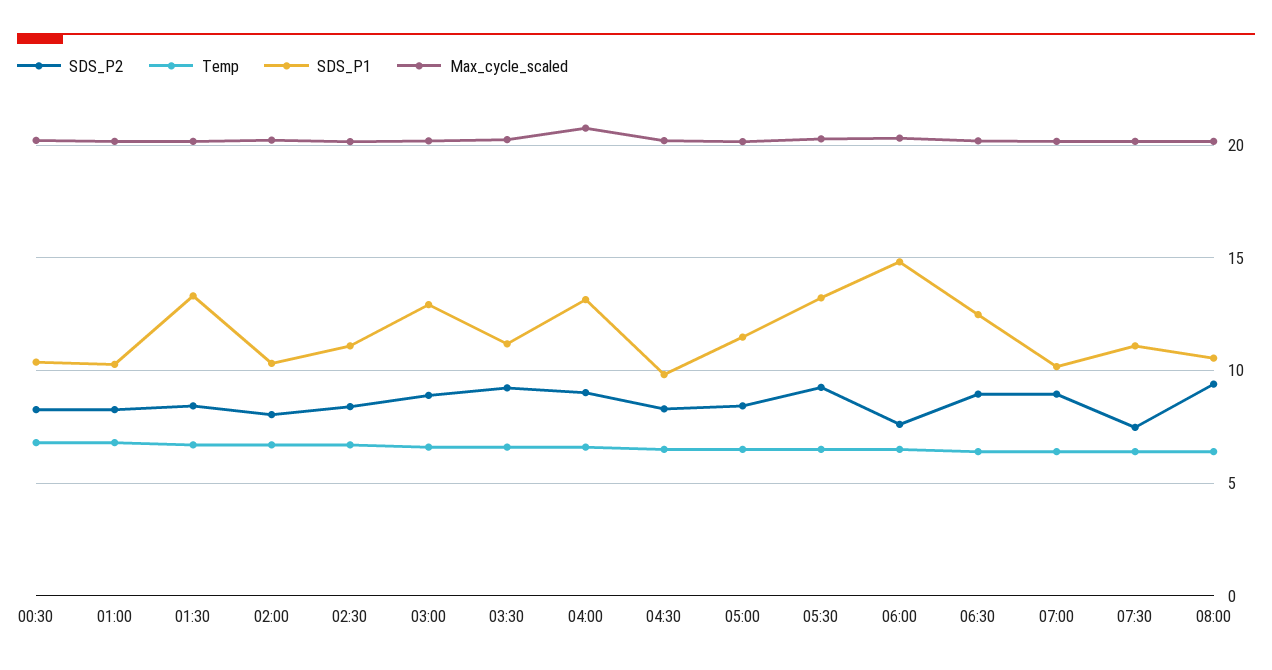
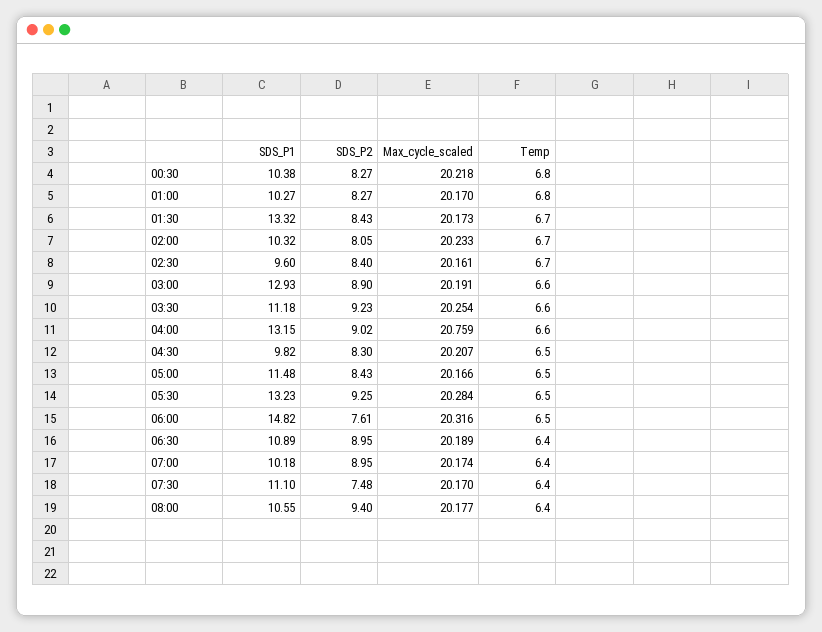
  {
    "SDS_P2": {
      "00:30": 8.27,
      "01:00": 8.27,
      "01:30": 8.43,
      "02:00": 8.05,
      "02:30": 8.4,
      "03:00": 8.9,
      "03:30": 9.23,
      "04:00": 9.02,
      "04:30": 8.3,
      "05:00": 8.43,
      "05:30": 9.25,
      "06:00": 7.61,
      "06:30": 8.95,
      "07:00": 8.95,
      "07:30": 7.48,
      "08:00": 9.4
    },
    "Temp": {
      "00:30": 6.8,
      "01:00": 6.8,
      "01:30": 6.7,
      "02:00": 6.7,
      "02:30": 6.7,
      "03:00": 6.6,
      "03:30": 6.6,
      "04:00": 6.6,
      "04:30": 6.5,
      "05:00": 6.5,
      "05:30": 6.5,
      "06:00": 6.5,
      "06:30": 6.4,
      "07:00": 6.4,
      "07:30": 6.4,
      "08:00": 6.4
    },
    "SDS_P1": {
      "00:30": 10.38,
      "01:00": 10.27,
      "01:30": 13.32,
      "02:00": 10.32,
-     "02:30": 11,
+     "02:30": 9.6,
      "03:00": 12.93,
      "03:30": 11.18,
      "04:00": 13.15,
      "04:30": 9.82,
      "05:00": 11.48,
      "05:30": 13.23,
      "06:00": 14.82,
-     "06:30": 12.5,
+     "06:30": 10.89,
      "07:00": 10.18,
      "07:30": 11.1,
      "08:00": 10.55
    },
    "Max_cycle_scaled": {
      "00:30": 20.218,
      "01:00": 20.17,
      "01:30": 20.173,
      "02:00": 20.233,
      "02:30": 20.161,
      "03:00": 20.191,
      "03:30": 20.254,
      "04:00": 20.759,
      "04:30": 20.207,
      "05:00": 20.166,
      "05:30": 20.284,
      "06:00": 20.316,
      "06:30": 20.189,
      "07:00": 20.174,
      "07:30": 20.17,
      "08:00": 20.177
    }
  }

